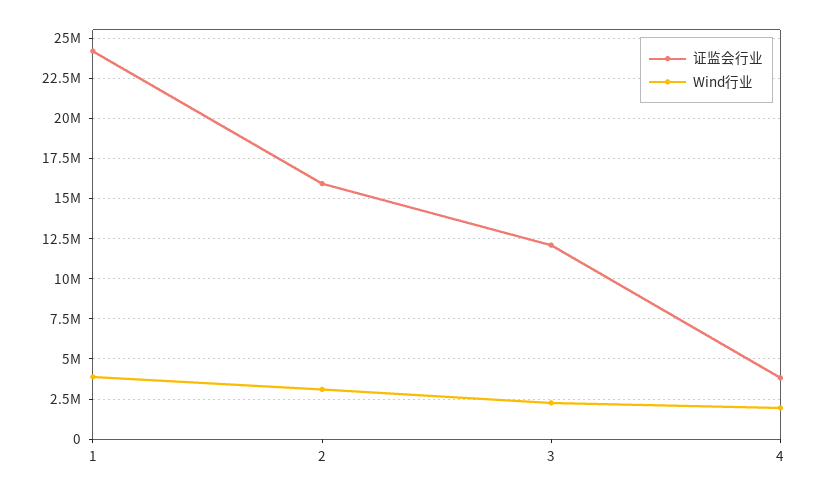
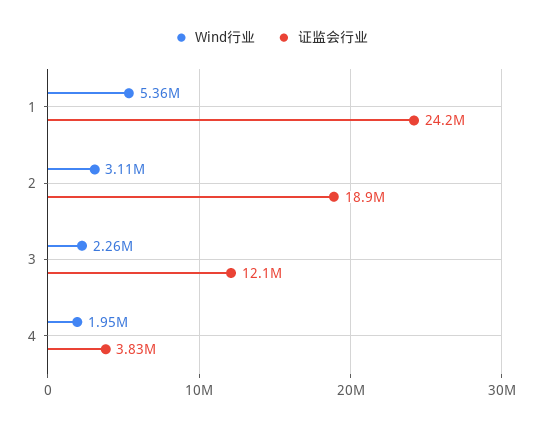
  {
    "证监会行业": {
      "1": 24200000,
-     "2": 16000000,
+     "2": 18900000,
      "3": 12100000,
      "4": 3830000
    },
    "Wind行业": {
-     "1": 4000000,
+     "1": 5360000,
      "2": 3110000,
      "3": 2260000,
      "4": 1950000
    }
  }

